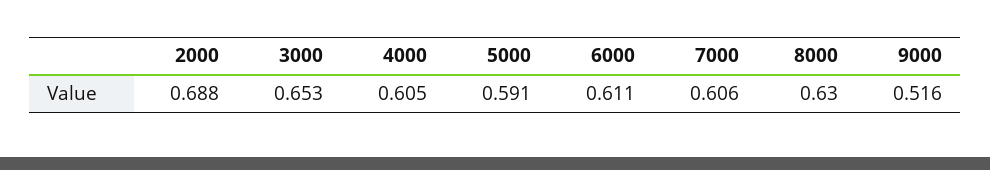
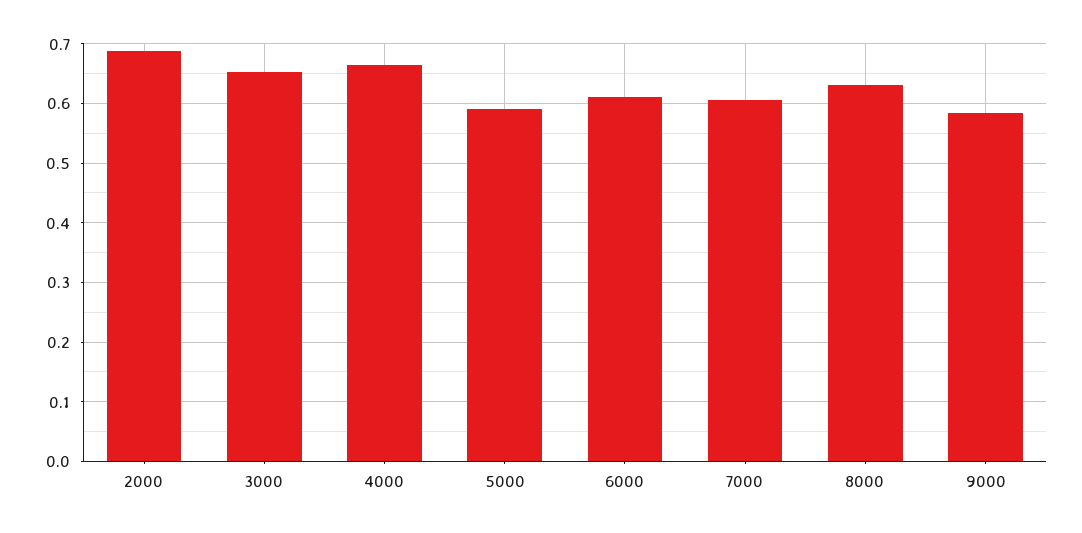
  {
    "2000": 0.688,
    "3000": 0.653,
-   "4000": 0.605,
+   "4000": 0.66,
    "5000": 0.591,
    "6000": 0.611,
    "7000": 0.606,
    "8000": 0.63,
-   "9000": 0.516
+   "9000": 0.58
  }

